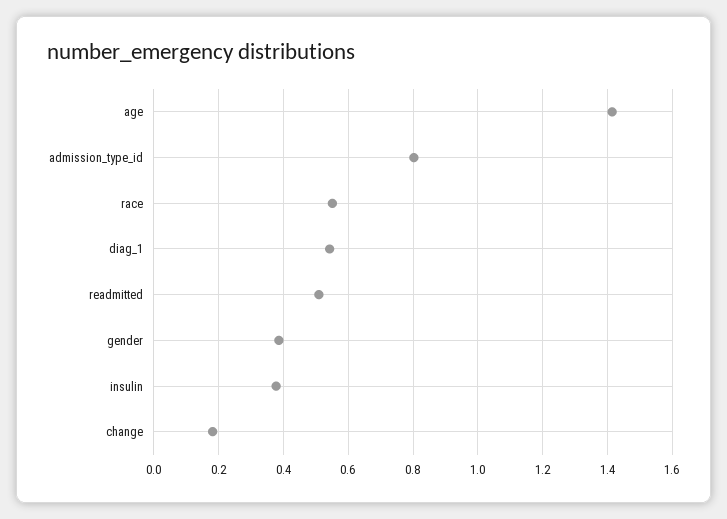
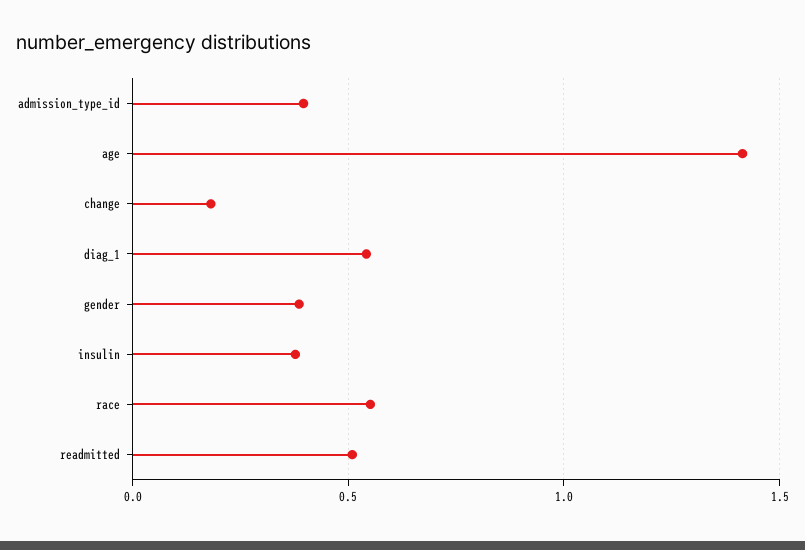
  {
    "age": 1.42,
-   "admission_type_id": 0.8,
+   "admission_type_id": 0.4,
    "race": 0.56,
    "diag_1": 0.54,
    "readmitted": 0.5,
    "gender": 0.38,
    "insulin": 0.38,
    "change": 0.18
  }

